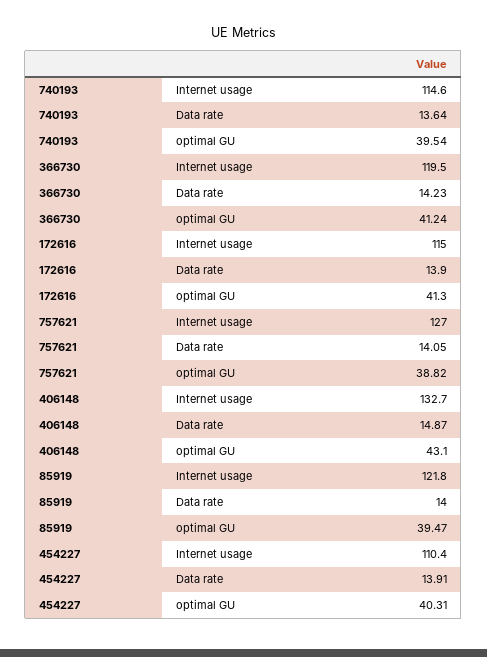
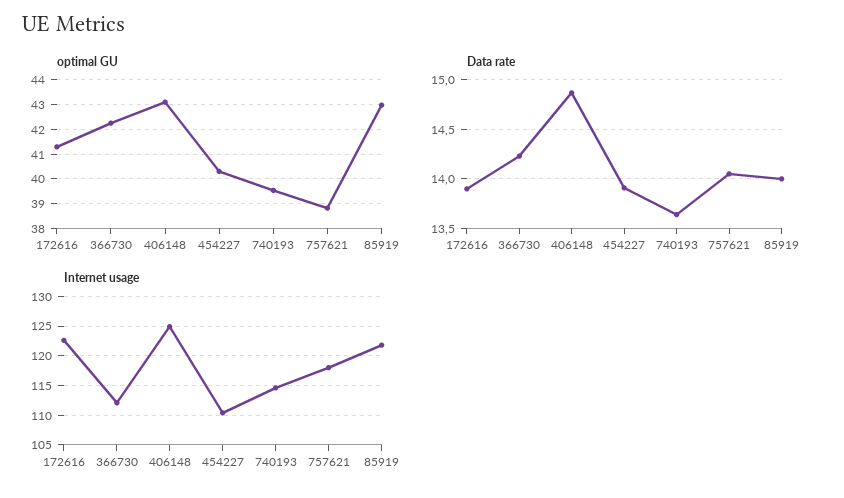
  {
    "Internet usage": {
      "740193": 114.6,
-     "366730": 119.5,
+     "366730": 112.5,
-     "172616": 115,
+     "172616": 122.5,
-     "757621": 127,
+     "757621": 117.5,
-     "406148": 132.7,
+     "406148": 125,
      "85919": 121.8,
      "454227": 110.4
    },
    "Data rate": {
      "740193": 13.64,
      "366730": 14.23,
      "172616": 13.9,
      "757621": 14.05,
      "406148": 14.87,
      "85919": 14,
      "454227": 13.91
    },
    "optimal GU": {
      "740193": 39.54,
-     "366730": 41.24,
+     "366730": 42.25,
      "172616": 41.3,
      "757621": 38.82,
      "406148": 43.1,
-     "85919": 39.47,
+     "85919": 43,
      "454227": 40.31
    }
  }

